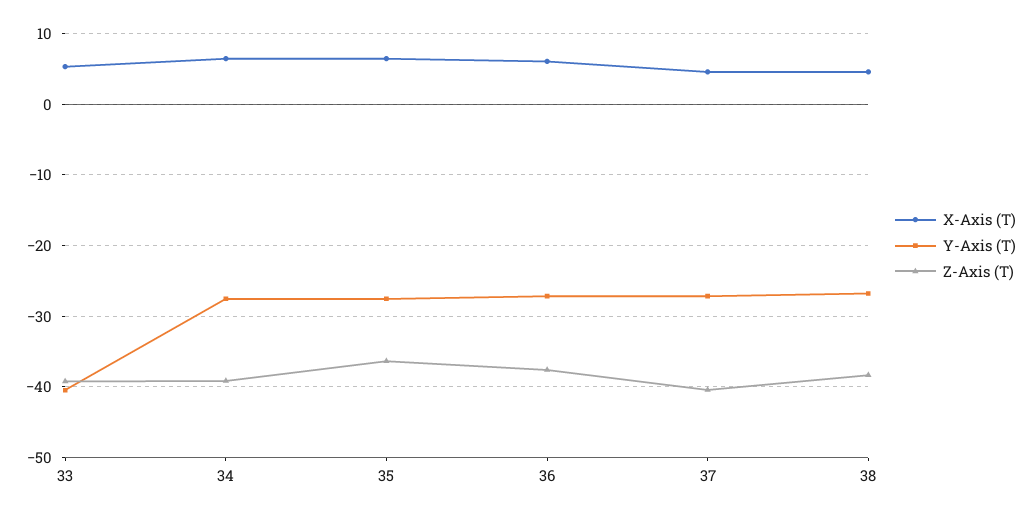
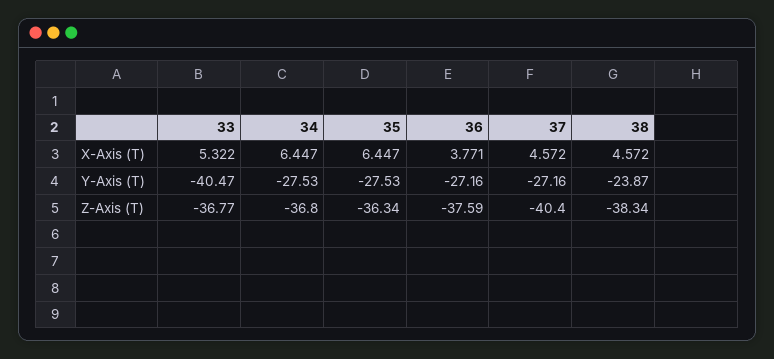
  {
    "X-Axis (T)": {
      "33": 5.322,
      "34": 6.447,
      "35": 6.447,
-     "36": 6,
+     "36": 3.771,
      "37": 4.572,
      "38": 4.572
    },
    "Y-Axis (T)": {
      "33": -40.47,
      "34": -27.53,
      "35": -27.53,
      "36": -27.16,
      "37": -27.16,
-     "38": -27
+     "38": -23.87
    },
    "Z-Axis (T)": {
-     "33": -39,
+     "33": -36.77,
-     "34": -39,
+     "34": -36.8,
      "35": -36.34,
      "36": -37.59,
      "37": -40.4,
      "38": -38.34
    }
  }

